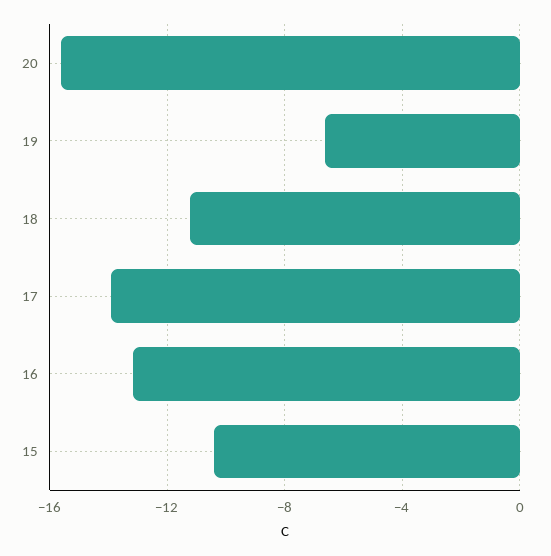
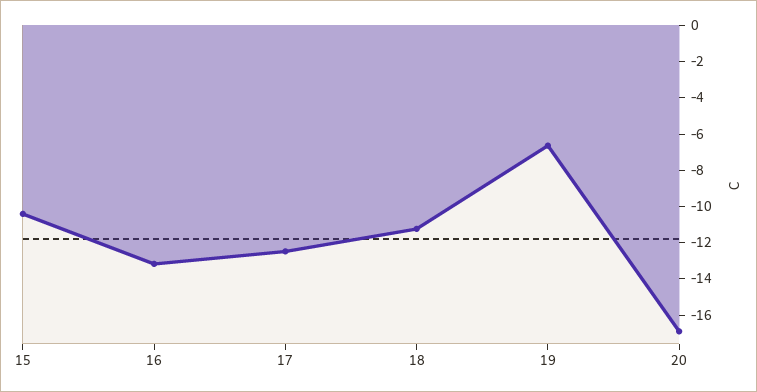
  {
-   "20": -15.5,
+   "20": -17,
    "19": -6.5,
    "18": -11,
-   "17": -14,
+   "17": -12.5,
    "16": -13,
    "15": -10.5
  }

